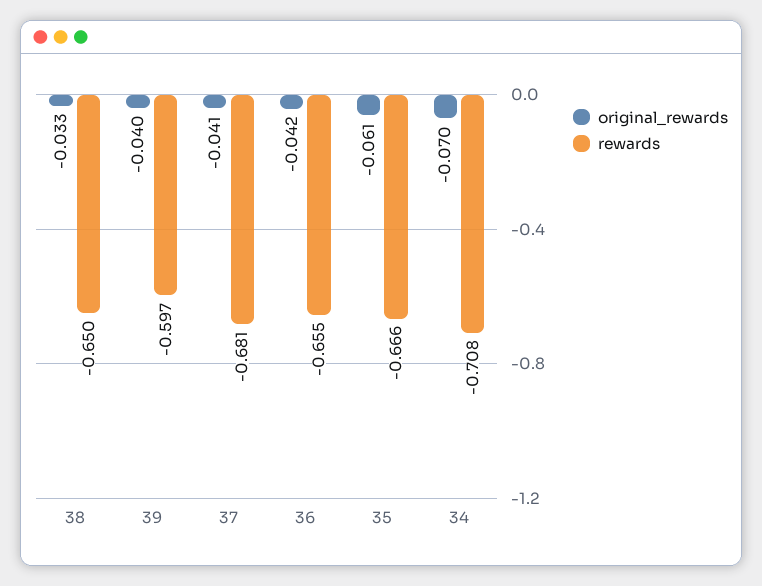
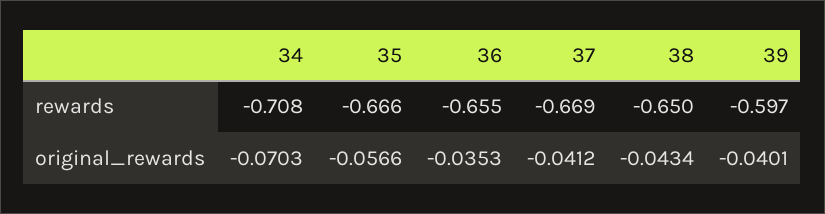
  {
    "original_rewards": {
-     "38": -0.033,
+     "38": -0.0434,
      "39": -0.0401,
      "37": -0.0412,
-     "36": -0.042,
+     "36": -0.0353,
-     "35": -0.061,
+     "35": -0.0566,
      "34": -0.0703
    },
    "rewards": {
      "38": -0.65,
      "39": -0.597,
-     "37": -0.681,
+     "37": -0.669,
      "36": -0.655,
      "35": -0.666,
      "34": -0.708
    }
  }

